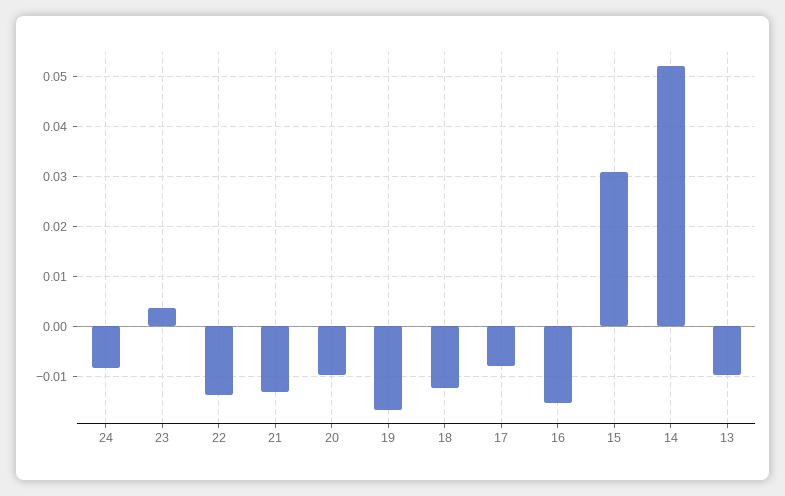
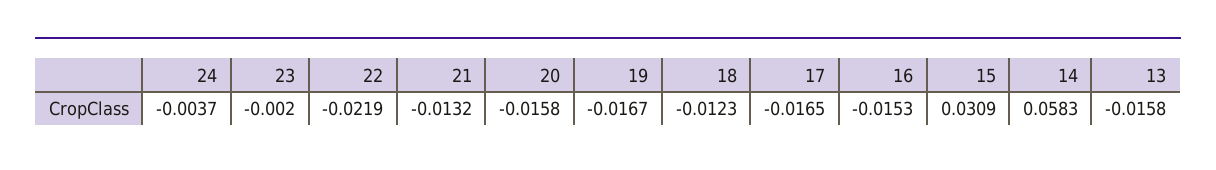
  {
-   "24": -0.008,
+   "24": -0.0037,
-   "23": 0.004,
+   "23": -0.002,
-   "22": -0.014,
+   "22": -0.0219,
    "21": -0.0132,
-   "20": -0.01,
+   "20": -0.0158,
    "19": -0.0167,
    "18": -0.0123,
-   "17": -0.008,
+   "17": -0.0165,
    "16": -0.0153,
    "15": 0.0309,
-   "14": 0.052,
+   "14": 0.0583,
-   "13": -0.01
+   "13": -0.0158
  }

